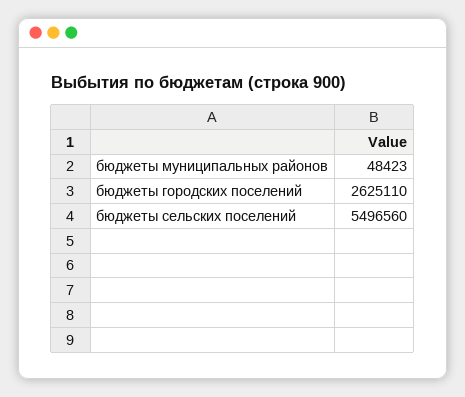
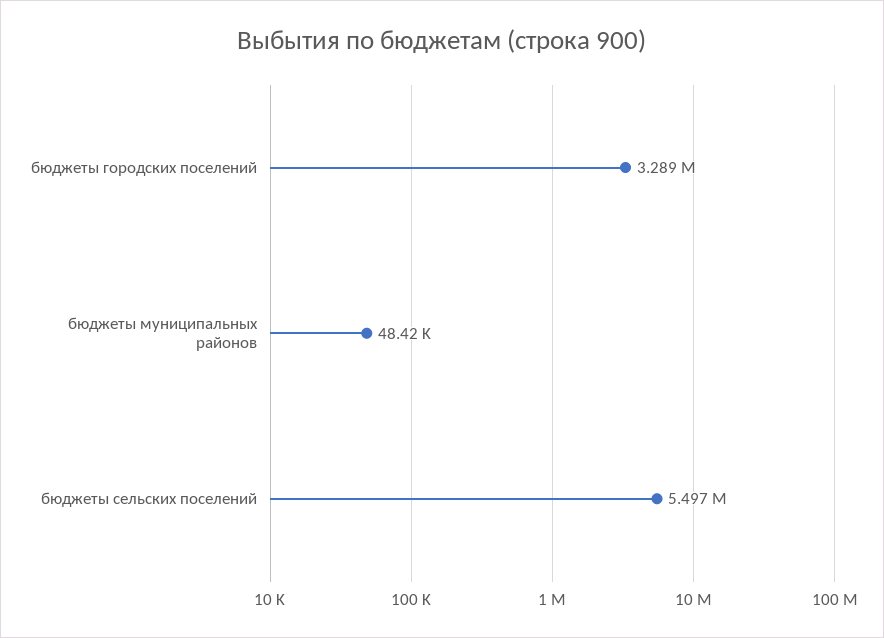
  {
    "бюджеты муниципальных районов": 48423,
-   "бюджеты городских поселений": 2625110,
+   "бюджеты городских поселений": 3289000,
    "бюджеты сельских поселений": 5496560
  }

